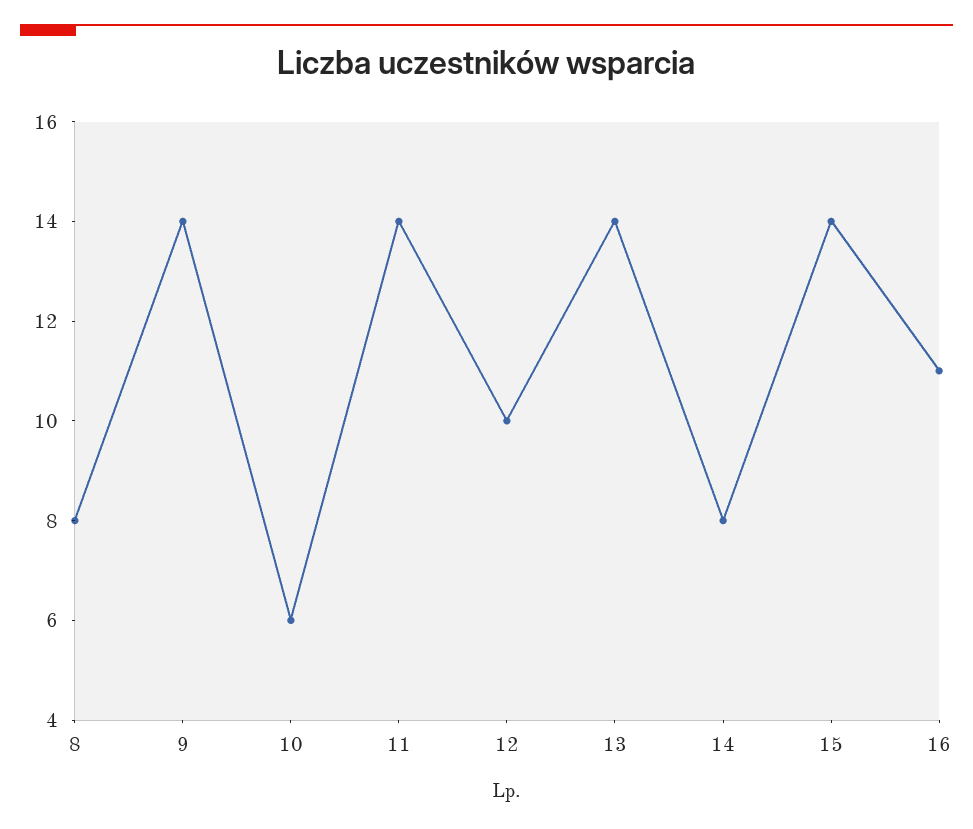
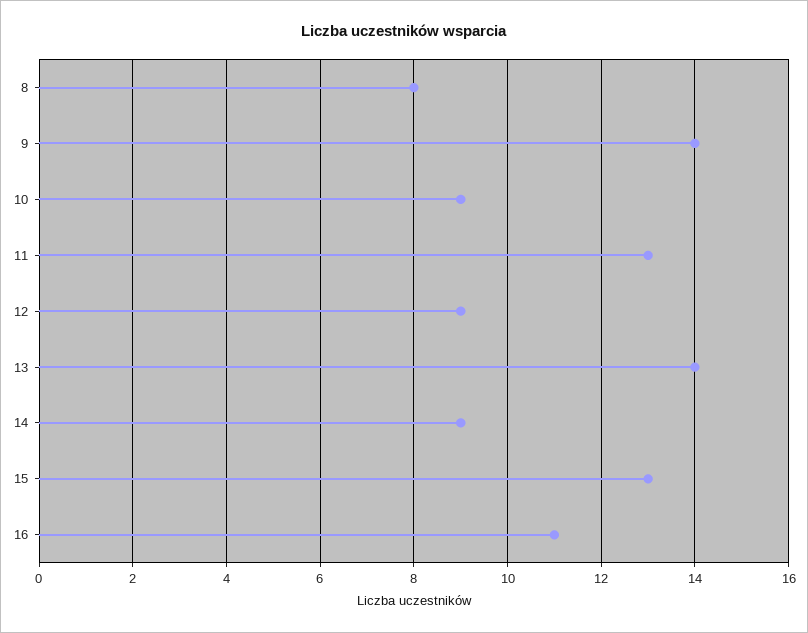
  {
    "8": 8,
    "9": 14,
-   "10": 6,
+   "10": 9,
-   "11": 14,
+   "11": 13,
-   "12": 10,
+   "12": 9,
    "13": 14,
-   "14": 8,
+   "14": 9,
-   "15": 14,
+   "15": 13,
    "16": 11
  }

